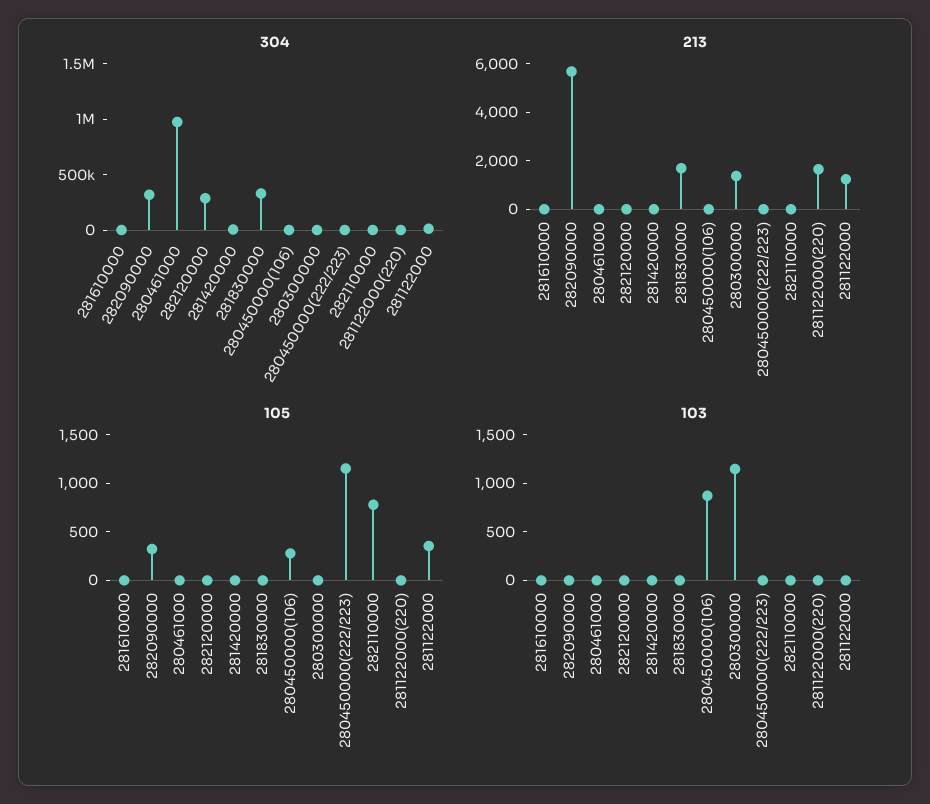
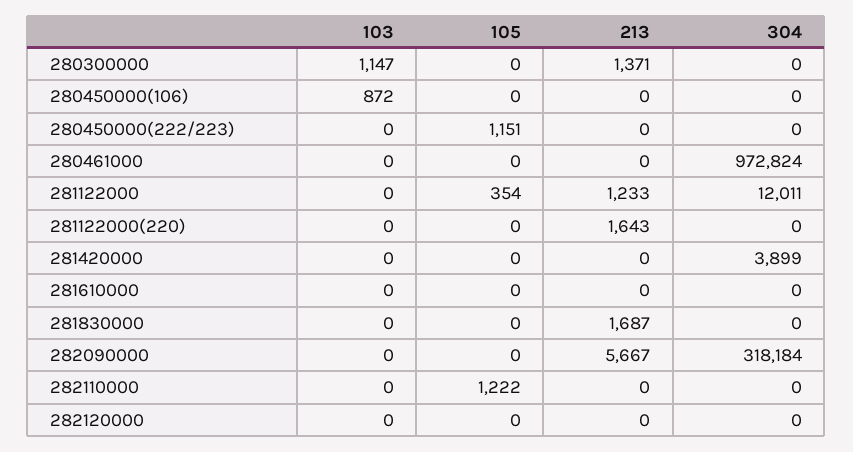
  {
    "304": {
      "281610000": 0,
      "282090000": 318184,
      "280461000": 972824,
-     "282120000": 300000,
+     "282120000": 0,
      "281420000": 3899,
-     "281830000": 300000,
+     "281830000": 0,
      "280450000(106)": 0,
      "280300000": 0,
      "280450000(222/223)": 0,
      "282110000": 0,
      "281122000(220)": 0,
      "281122000": 12011
    },
    "213": {
      "281610000": 0,
      "282090000": 5667,
      "280461000": 0,
      "282120000": 0,
      "281420000": 0,
      "281830000": 1687,
      "280450000(106)": 0,
      "280300000": 1371,
      "280450000(222/223)": 0,
      "282110000": 0,
      "281122000(220)": 1643,
      "281122000": 1233
    },
    "105": {
      "281610000": 0,
-     "282090000": 300,
+     "282090000": 0,
      "280461000": 0,
      "282120000": 0,
      "281420000": 0,
      "281830000": 0,
-     "280450000(106)": 300,
+     "280450000(106)": 0,
      "280300000": 0,
      "280450000(222/223)": 1151,
-     "282110000": 800,
+     "282110000": 1222,
      "281122000(220)": 0,
      "281122000": 354
    },
    "103": {
      "281610000": 0,
      "282090000": 0,
      "280461000": 0,
      "282120000": 0,
      "281420000": 0,
      "281830000": 0,
      "280450000(106)": 872,
      "280300000": 1147,
      "280450000(222/223)": 0,
      "282110000": 0,
      "281122000(220)": 0,
      "281122000": 0
    }
  }

